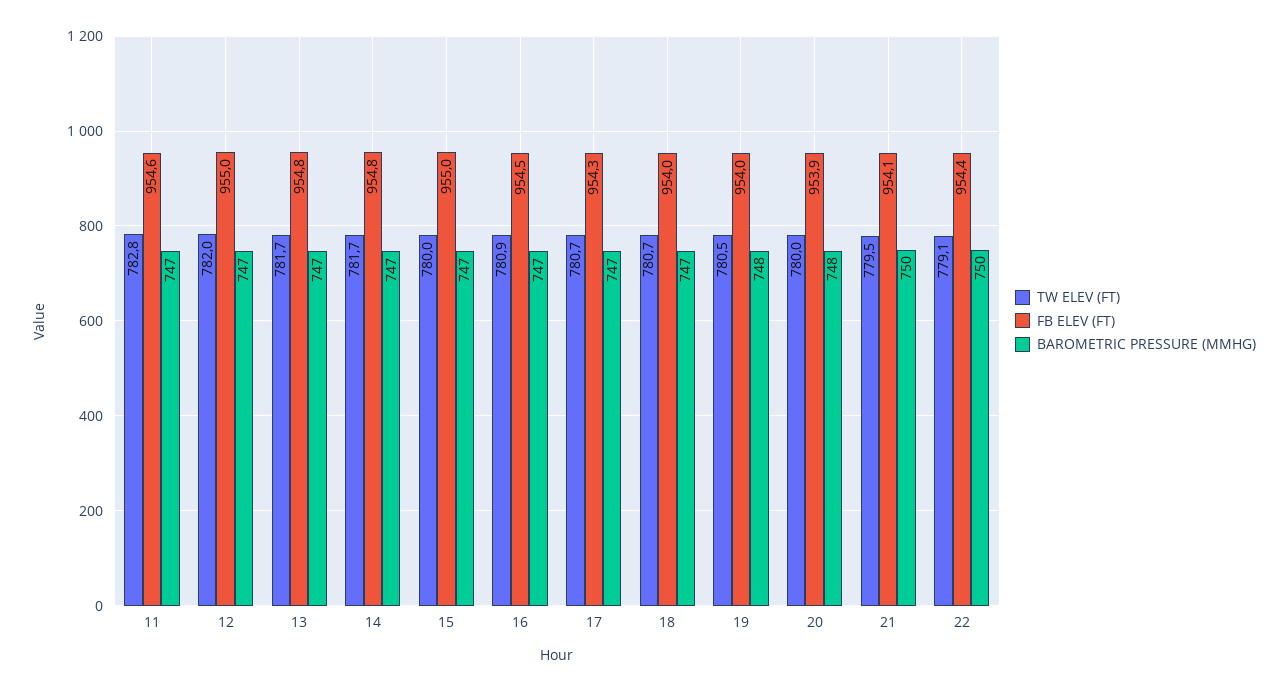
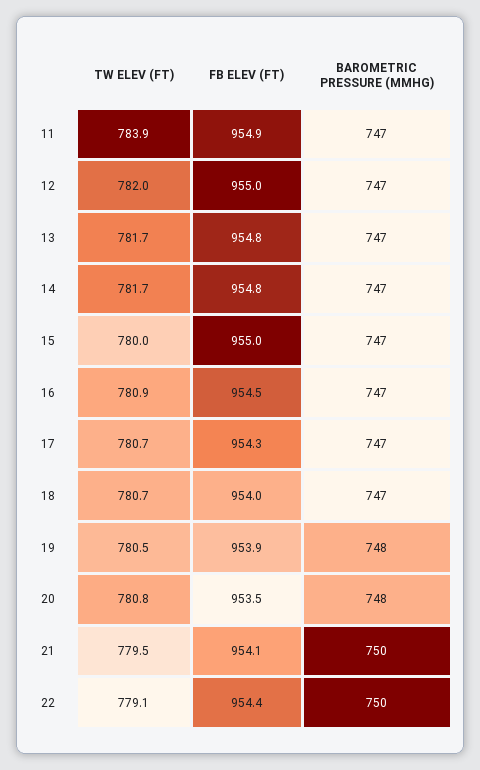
  {
    "TW ELEV (FT)": {
-     "11": 782.8,
+     "11": 783.9,
      "12": 782,
      "13": 781.7,
      "14": 781.7,
      "15": 780,
      "16": 780.9,
      "17": 780.7,
      "18": 780.7,
      "19": 780.5,
-     "20": 780,
+     "20": 780.8,
      "21": 779.5,
      "22": 779.1
    },
    "FB ELEV (FT)": {
-     "11": 954.6,
+     "11": 954.9,
      "12": 955,
      "13": 954.8,
      "14": 954.8,
      "15": 955,
      "16": 954.5,
      "17": 954.3,
      "18": 954,
-     "19": 954,
+     "19": 953.9,
-     "20": 953.9,
+     "20": 953.5,
      "21": 954.1,
      "22": 954.4
    },
    "BAROMETRIC PRESSURE (MMHG)": {
      "11": 747,
      "12": 747,
      "13": 747,
      "14": 747,
      "15": 747,
      "16": 747,
      "17": 747,
      "18": 747,
      "19": 748,
      "20": 748,
      "21": 750,
      "22": 750
    }
  }

